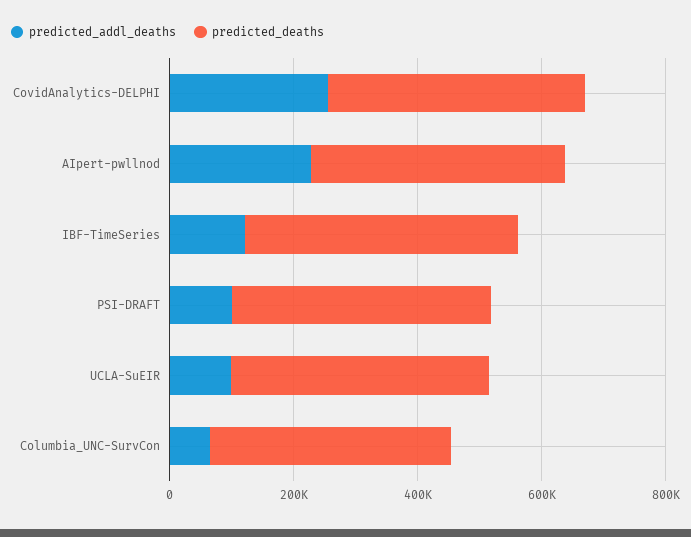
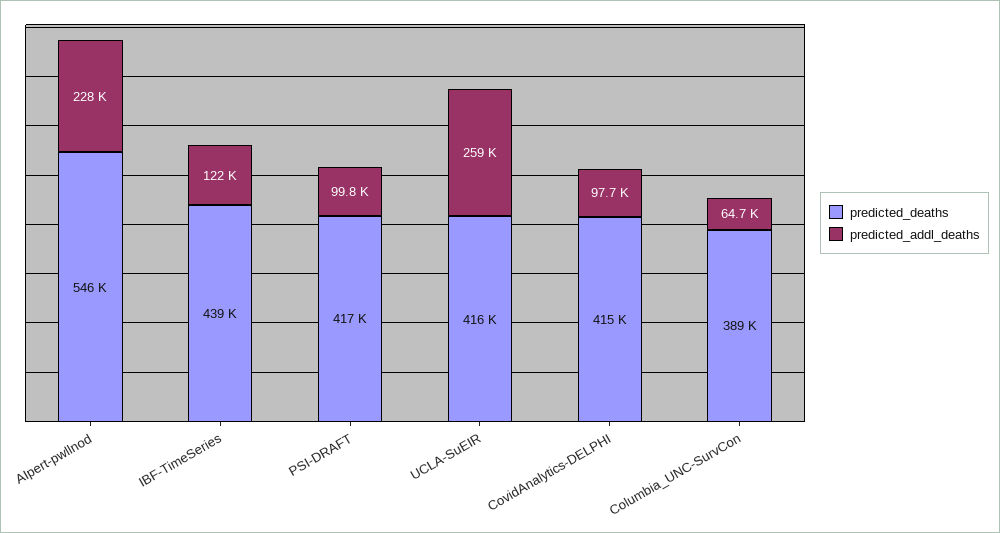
  {
    "predicted_addl_deaths": {
-     "CovidAnalytics-DELPHI": 250000,
+     "CovidAnalytics-DELPHI": 97700,
      "AIpert-pwllnod": 228000,
      "IBF-TimeSeries": 122000,
      "PSI-DRAFT": 99800,
-     "UCLA-SuEIR": 100000,
+     "UCLA-SuEIR": 259000,
      "Columbia_UNC-SurvCon": 64700
    },
    "predicted_deaths": {
      "CovidAnalytics-DELPHI": 415000,
-     "AIpert-pwllnod": 400000,
+     "AIpert-pwllnod": 546000,
      "IBF-TimeSeries": 439000,
      "PSI-DRAFT": 417000,
      "UCLA-SuEIR": 416000,
      "Columbia_UNC-SurvCon": 389000
    }
  }

